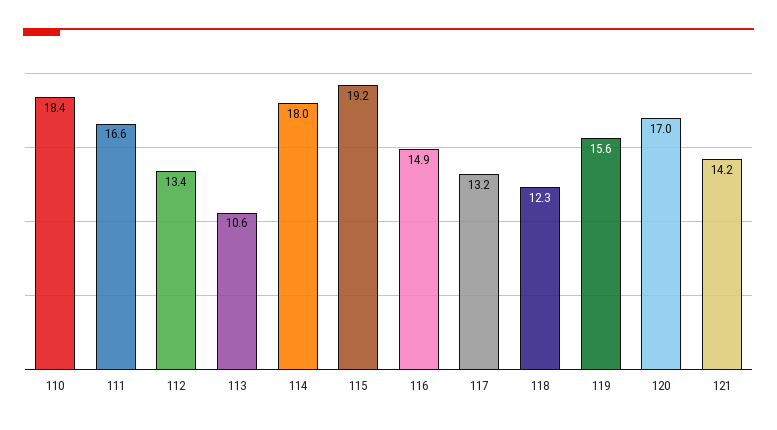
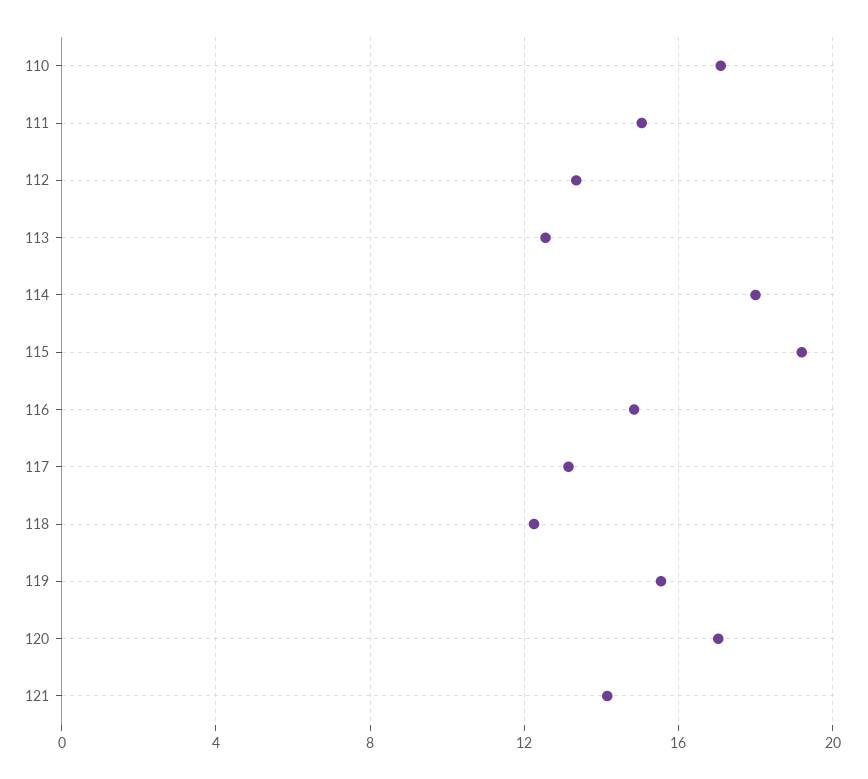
  {
-   "110": 18.4,
+   "110": 17,
-   "111": 16.6,
+   "111": 15,
    "112": 13.4,
-   "113": 10.6,
+   "113": 12.5,
    "114": 18,
    "115": 19.2,
    "116": 14.9,
    "117": 13.2,
    "118": 12.3,
    "119": 15.6,
    "120": 17,
    "121": 14.2
  }

